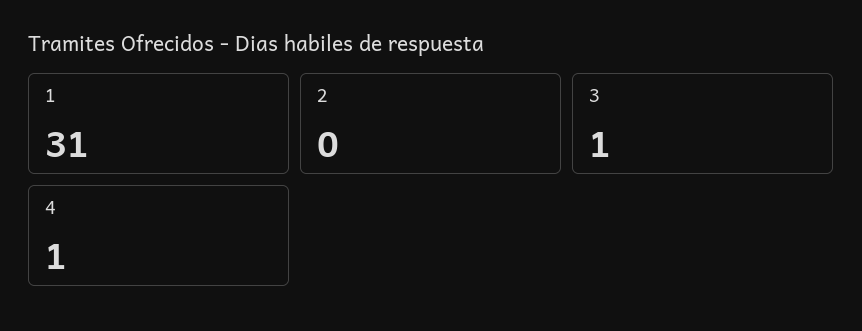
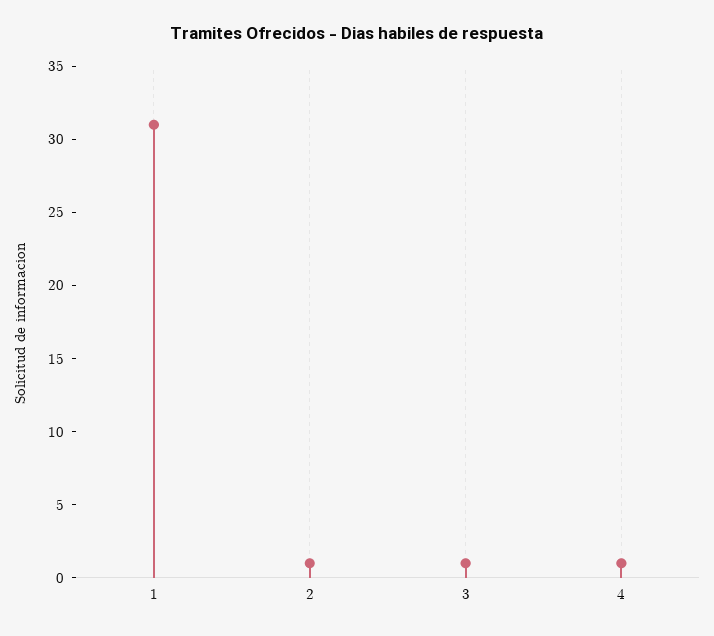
  {
    "1": 31,
-   "2": 0,
+   "2": 1,
    "3": 1,
    "4": 1
  }

